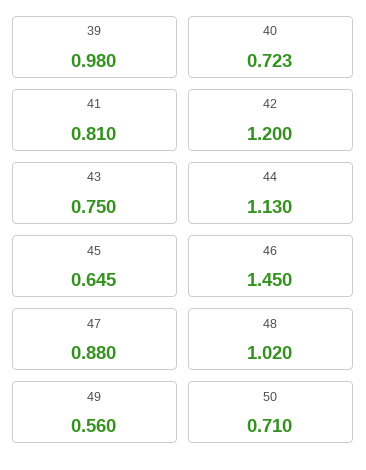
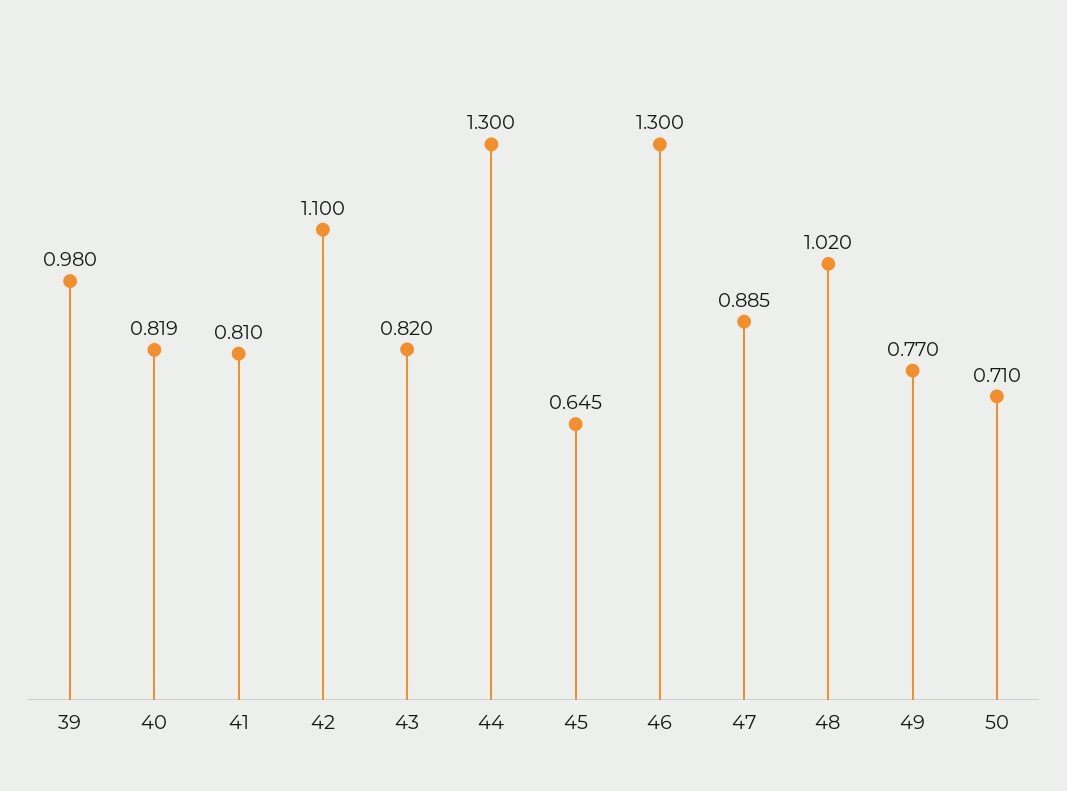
  {
    "39": 0.98,
-   "40": 0.723,
+   "40": 0.819,
    "41": 0.81,
-   "42": 1.2,
+   "42": 1.1,
-   "43": 0.75,
+   "43": 0.82,
-   "44": 1.13,
+   "44": 1.3,
    "45": 0.645,
-   "46": 1.45,
+   "46": 1.3,
-   "47": 0.88,
+   "47": 0.885,
    "48": 1.02,
-   "49": 0.56,
+   "49": 0.77,
    "50": 0.71
  }

